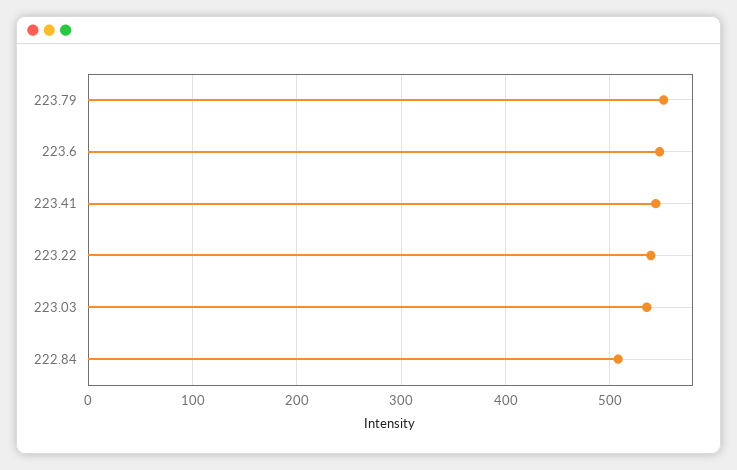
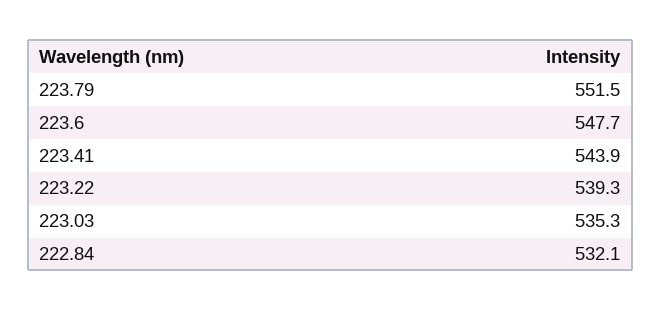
  {
    "223.79": 551.5,
    "223.6": 547.7,
    "223.41": 543.9,
    "223.22": 539.3,
    "223.03": 535.3,
-   "222.84": 510
+   "222.84": 532.1
  }

